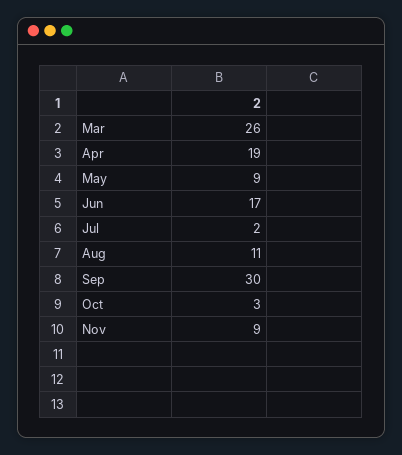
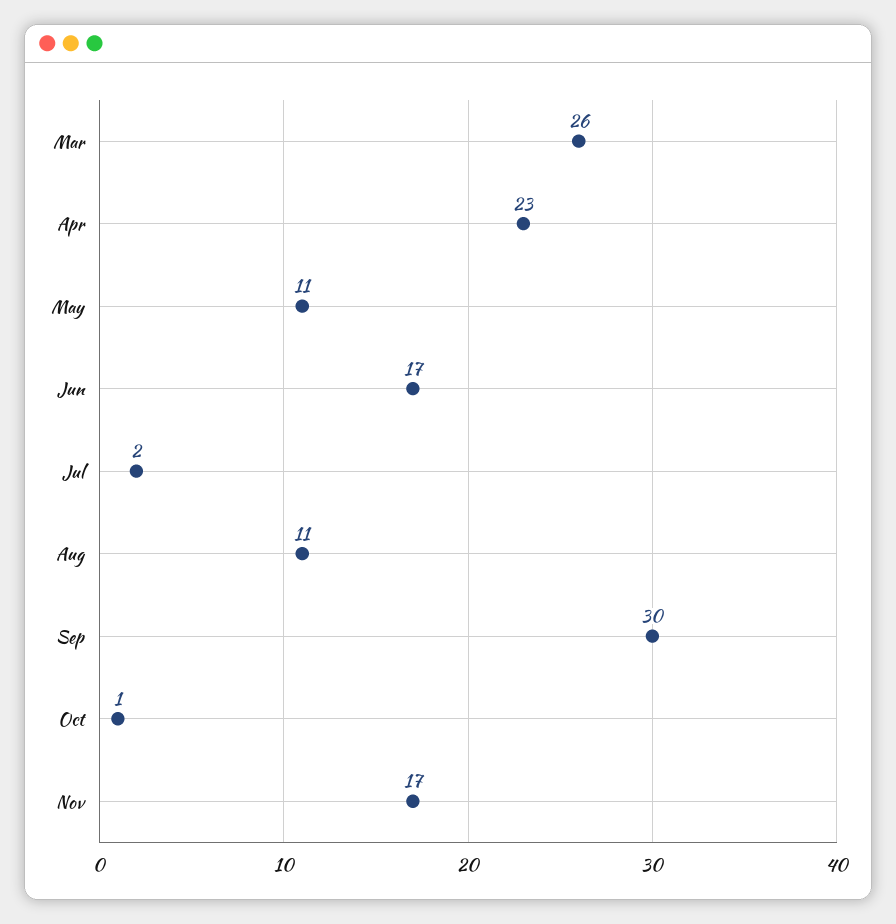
  {
    "Mar": 26,
-   "Apr": 19,
+   "Apr": 23,
-   "May": 9,
+   "May": 11,
    "Jun": 17,
    "Jul": 2,
    "Aug": 11,
    "Sep": 30,
-   "Oct": 3,
+   "Oct": 1,
-   "Nov": 9
+   "Nov": 17
  }

